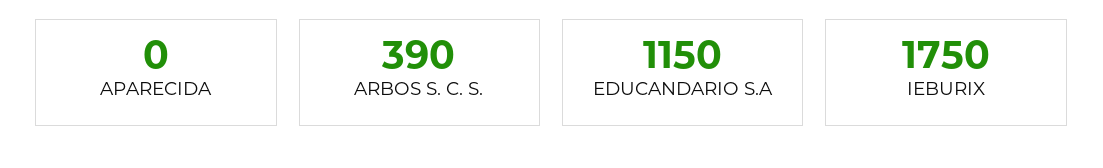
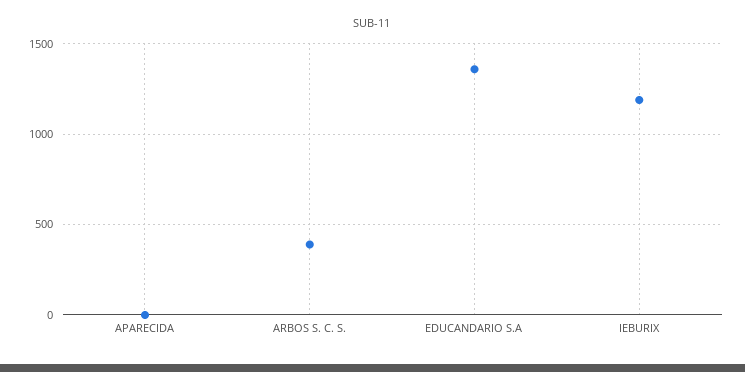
  {
    "APARECIDA": 0,
    "ARBOS S. C. S.": 390,
-   "EDUCANDARIO S.A": 1150,
+   "EDUCANDARIO S.A": 1350,
-   "IEBURIX": 1750
+   "IEBURIX": 1200
  }

